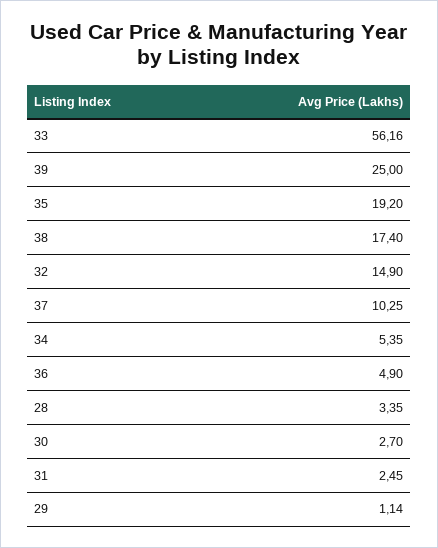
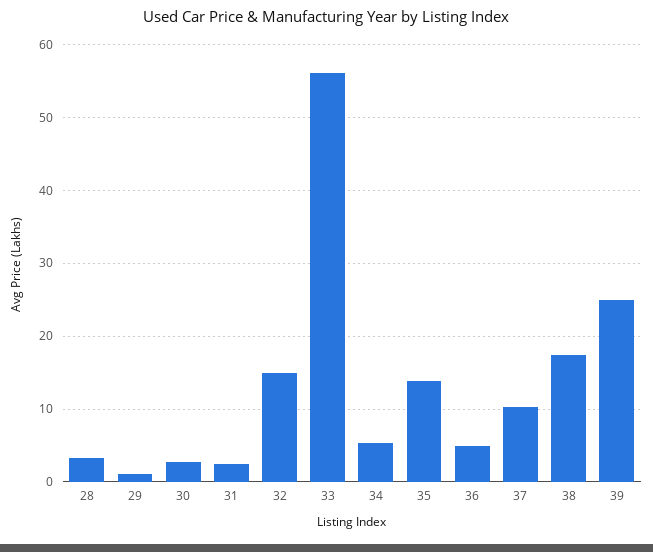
  {
    "33": 56.16,
    "39": 25,
-   "35": 19.2,
+   "35": 14,
    "38": 17.4,
    "32": 14.9,
    "37": 10.25,
    "34": 5.35,
    "36": 4.9,
    "28": 3.35,
    "30": 2.7,
    "31": 2.45,
    "29": 1.14
  }

